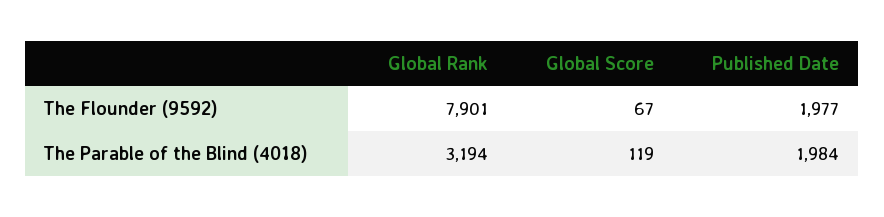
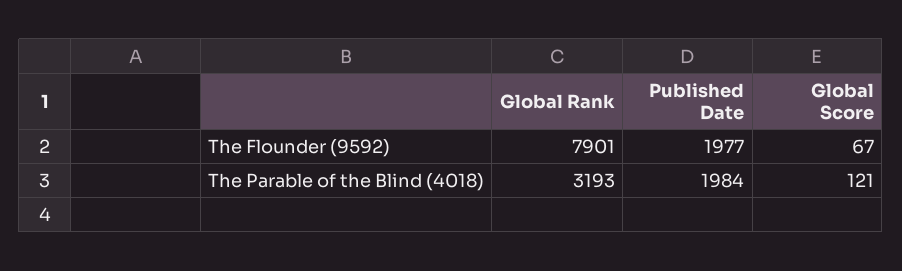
  {
    "Global Rank": {
      "The Flounder (9592)": 7901,
-     "The Parable of the Blind (4018)": 3194
+     "The Parable of the Blind (4018)": 3193
    },
    "Global Score": {
      "The Flounder (9592)": 67,
-     "The Parable of the Blind (4018)": 119
+     "The Parable of the Blind (4018)": 121
    },
    "Published Date": {
      "The Flounder (9592)": 1977,
      "The Parable of the Blind (4018)": 1984
    }
  }

